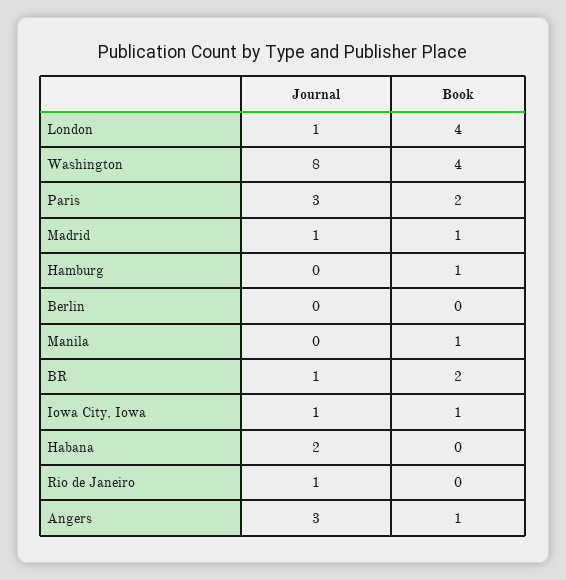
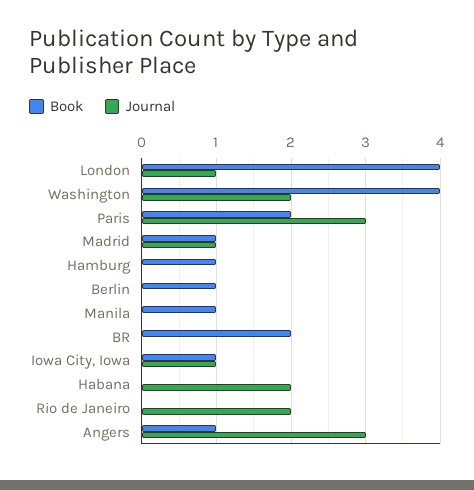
  {
    "Journal": {
      "London": 1,
-     "Washington": 8,
+     "Washington": 2,
      "Paris": 3,
      "Madrid": 1,
      "Hamburg": 0,
      "Berlin": 0,
      "Manila": 0,
-     "BR": 1,
+     "BR": 0,
      "Iowa City, Iowa": 1,
      "Habana": 2,
-     "Rio de Janeiro": 1,
+     "Rio de Janeiro": 2,
      "Angers": 3
    },
    "Book": {
      "London": 4,
      "Washington": 4,
      "Paris": 2,
      "Madrid": 1,
      "Hamburg": 1,
-     "Berlin": 0,
+     "Berlin": 1,
      "Manila": 1,
      "BR": 2,
      "Iowa City, Iowa": 1,
      "Habana": 0,
      "Rio de Janeiro": 0,
      "Angers": 1
    }
  }

